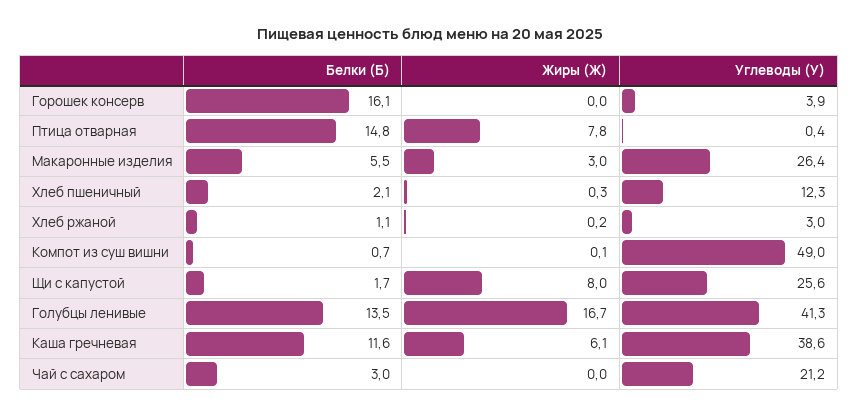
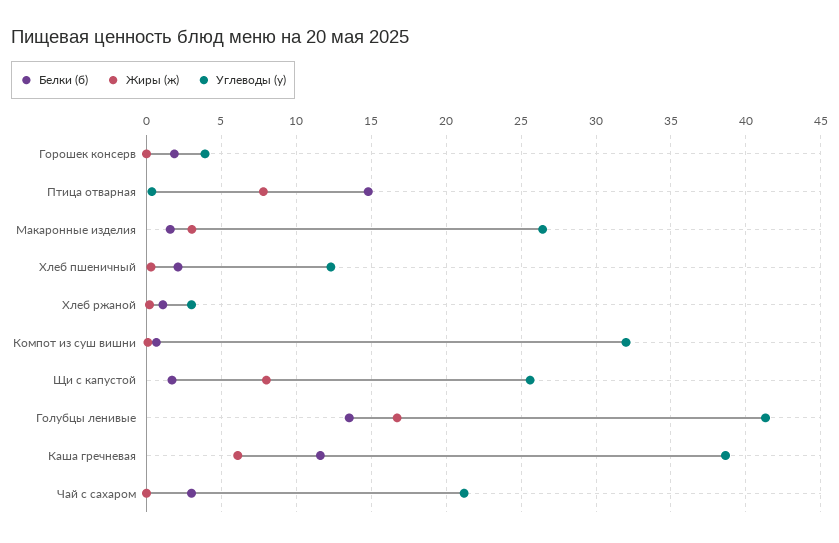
  {
    "Белки (Б)": {
-     "Горошек консерв": 16.1,
+     "Горошек консерв": 2,
      "Птица отварная": 14.8,
-     "Макаронные изделия": 5.5,
+     "Макаронные изделия": 1.5,
      "Хлеб пшеничный": 2.1,
      "Хлеб ржаной": 1.1,
      "Компот из суш вишни": 0.7,
      "Щи с капустой": 1.7,
      "Голубцы ленивые": 13.5,
      "Каша гречневая": 11.6,
      "Чай с сахаром": 3
    },
    "Жиры (Ж)": {
      "Горошек консерв": 0,
      "Птица отварная": 7.8,
      "Макаронные изделия": 3,
      "Хлеб пшеничный": 0.3,
      "Хлеб ржаной": 0.2,
      "Компот из суш вишни": 0.1,
      "Щи с капустой": 8,
      "Голубцы ленивые": 16.7,
      "Каша гречневая": 6.1,
      "Чай с сахаром": 0
    },
    "Углеводы (У)": {
      "Горошек консерв": 3.9,
      "Птица отварная": 0.4,
      "Макаронные изделия": 26.4,
      "Хлеб пшеничный": 12.3,
      "Хлеб ржаной": 3,
-     "Компот из суш вишни": 49,
+     "Компот из суш вишни": 32,
      "Щи с капустой": 25.6,
      "Голубцы ленивые": 41.3,
      "Каша гречневая": 38.6,
      "Чай с сахаром": 21.2
    }
  }

